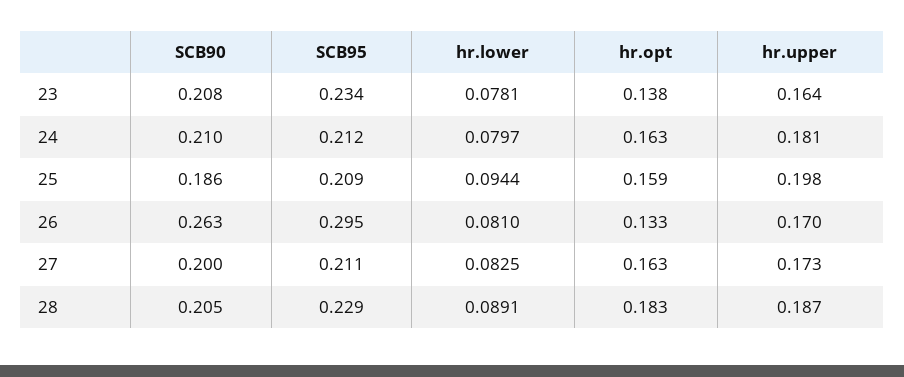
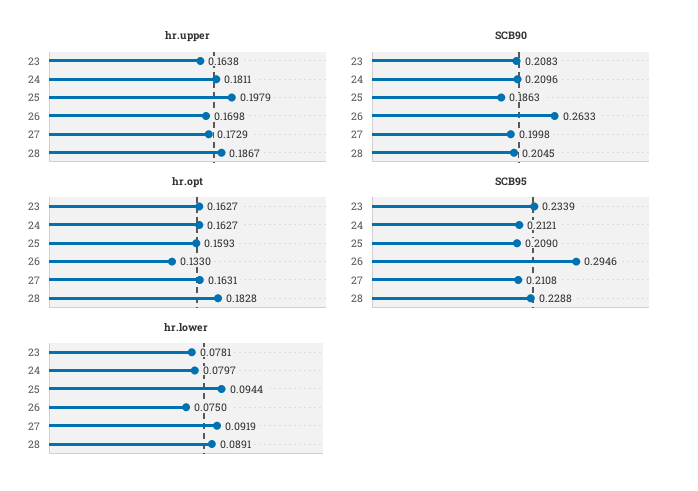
  {
    "SCB90": {
      "23": 0.2083,
      "24": 0.2096,
      "25": 0.1863,
      "26": 0.2633,
      "27": 0.1998,
      "28": 0.2045
    },
    "SCB95": {
      "23": 0.2339,
      "24": 0.2121,
      "25": 0.209,
      "26": 0.2946,
      "27": 0.2108,
      "28": 0.2288
    },
    "hr.lower": {
      "23": 0.0781,
      "24": 0.0797,
      "25": 0.0944,
-     "26": 0.081,
+     "26": 0.075,
-     "27": 0.0825,
+     "27": 0.0919,
      "28": 0.0891
    },
    "hr.opt": {
-     "23": 0.138,
+     "23": 0.1627,
      "24": 0.1627,
      "25": 0.1593,
      "26": 0.133,
      "27": 0.1631,
      "28": 0.1828
    },
    "hr.upper": {
      "23": 0.1638,
      "24": 0.1811,
      "25": 0.1979,
      "26": 0.1698,
      "27": 0.1729,
      "28": 0.1867
    }
  }

